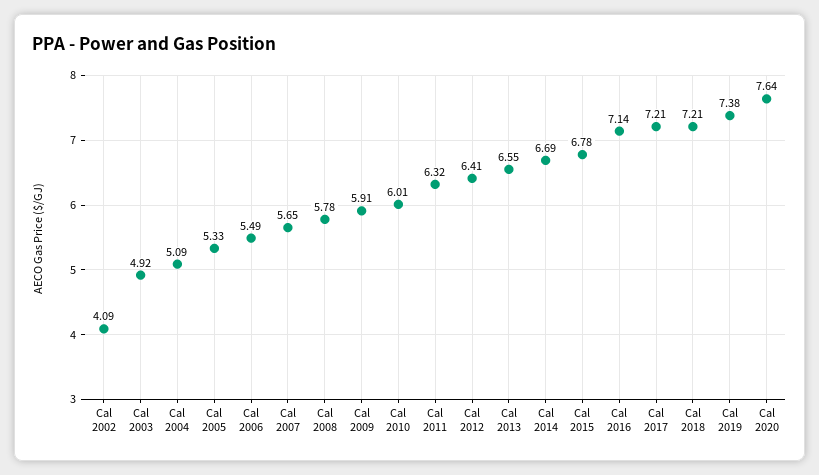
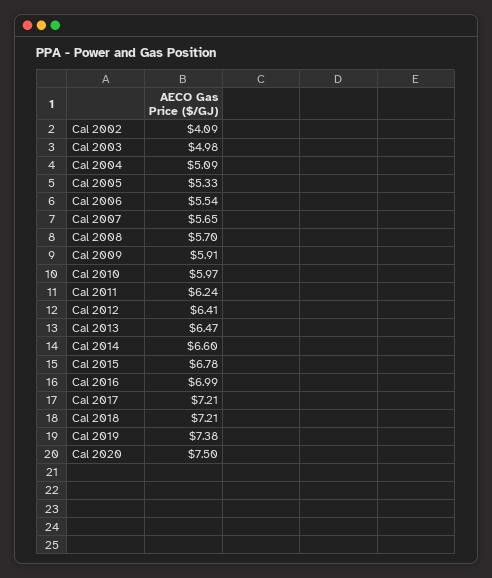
  {
    "Cal 2002": 4.09,
-   "Cal 2003": 4.92,
+   "Cal 2003": 4.98,
    "Cal 2004": 5.09,
    "Cal 2005": 5.33,
-   "Cal 2006": 5.49,
+   "Cal 2006": 5.54,
    "Cal 2007": 5.65,
-   "Cal 2008": 5.78,
+   "Cal 2008": 5.7,
    "Cal 2009": 5.91,
-   "Cal 2010": 6.01,
+   "Cal 2010": 5.97,
-   "Cal 2011": 6.32,
+   "Cal 2011": 6.24,
    "Cal 2012": 6.41,
-   "Cal 2013": 6.55,
+   "Cal 2013": 6.47,
-   "Cal 2014": 6.69,
+   "Cal 2014": 6.6,
    "Cal 2015": 6.78,
-   "Cal 2016": 7.14,
+   "Cal 2016": 6.99,
    "Cal 2017": 7.21,
    "Cal 2018": 7.21,
    "Cal 2019": 7.38,
-   "Cal 2020": 7.64
+   "Cal 2020": 7.5
  }

